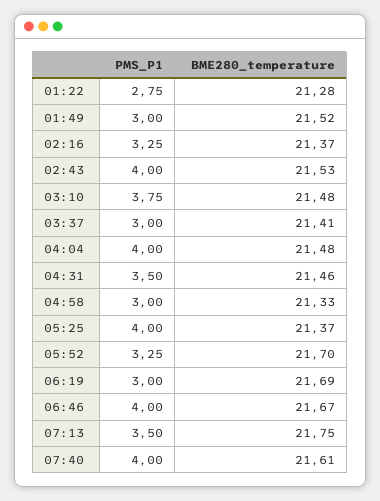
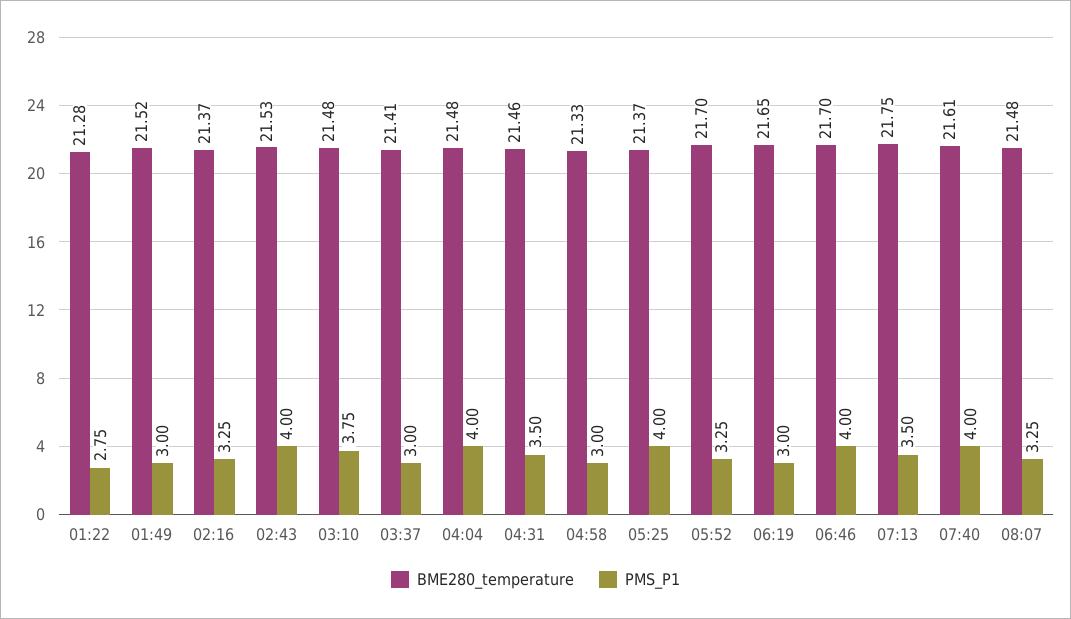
  {
    "PMS_P1": {
      "01:22": 2.75,
      "01:49": 3,
      "02:16": 3.25,
      "02:43": 4,
      "03:10": 3.75,
      "03:37": 3,
      "04:04": 4,
      "04:31": 3.5,
      "04:58": 3,
      "05:25": 4,
      "05:52": 3.25,
      "06:19": 3,
      "06:46": 4,
      "07:13": 3.5,
-     "07:40": 4
+     "07:40": 4,
+     "08:07": 3.25
    },
    "BME280_temperature": {
      "01:22": 21.28,
      "01:49": 21.52,
      "02:16": 21.37,
      "02:43": 21.53,
      "03:10": 21.48,
      "03:37": 21.41,
      "04:04": 21.48,
      "04:31": 21.46,
      "04:58": 21.33,
      "05:25": 21.37,
      "05:52": 21.7,
-     "06:19": 21.69,
+     "06:19": 21.65,
-     "06:46": 21.67,
+     "06:46": 21.7,
      "07:13": 21.75,
-     "07:40": 21.61
+     "07:40": 21.61,
+     "08:07": 21.48
    }
  }

